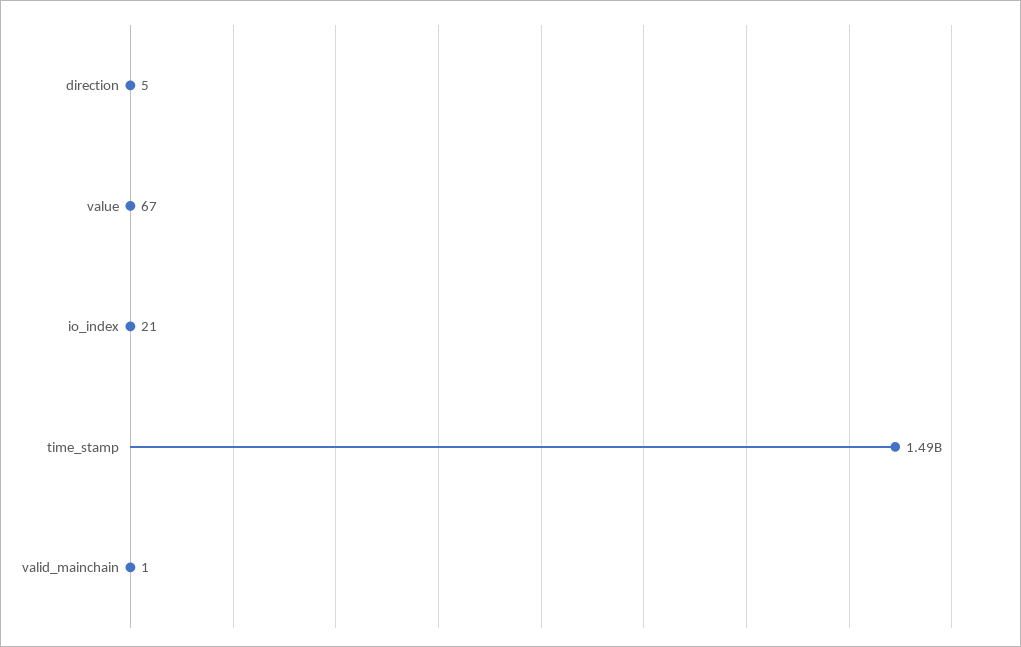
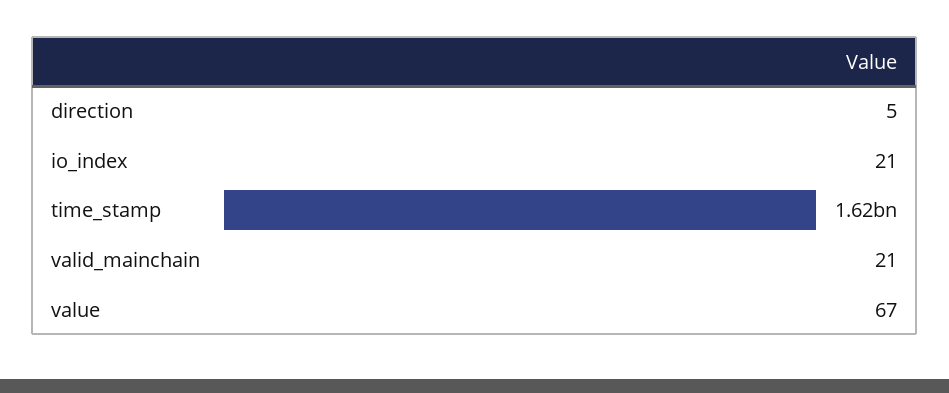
  {
    "direction": 5,
    "value": 67,
    "io_index": 21,
-   "time_stamp": 1490000000,
+   "time_stamp": 1620000000,
-   "valid_mainchain": 1
+   "valid_mainchain": 21
  }

